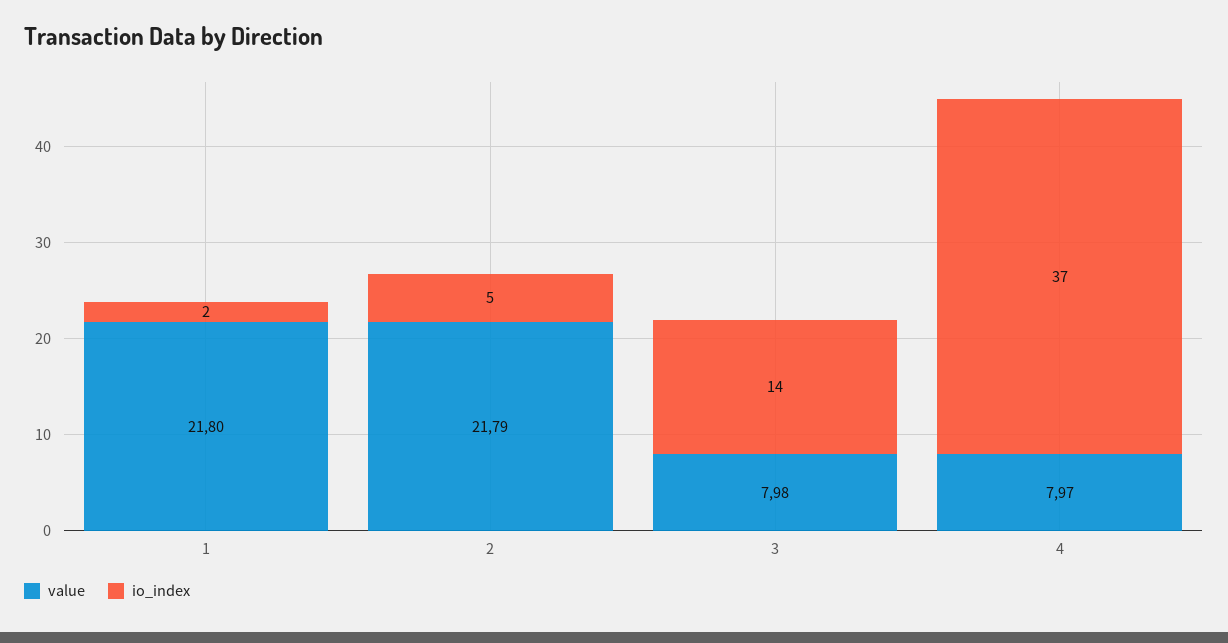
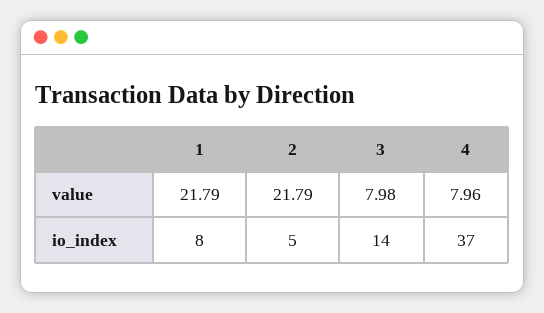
  {
    "value": {
-     "1": 21.8,
+     "1": 21.79,
      "2": 21.79,
      "3": 7.98,
-     "4": 7.97
+     "4": 7.96
    },
    "io_index": {
-     "1": 2,
+     "1": 8,
      "2": 5,
      "3": 14,
      "4": 37
    }
  }

